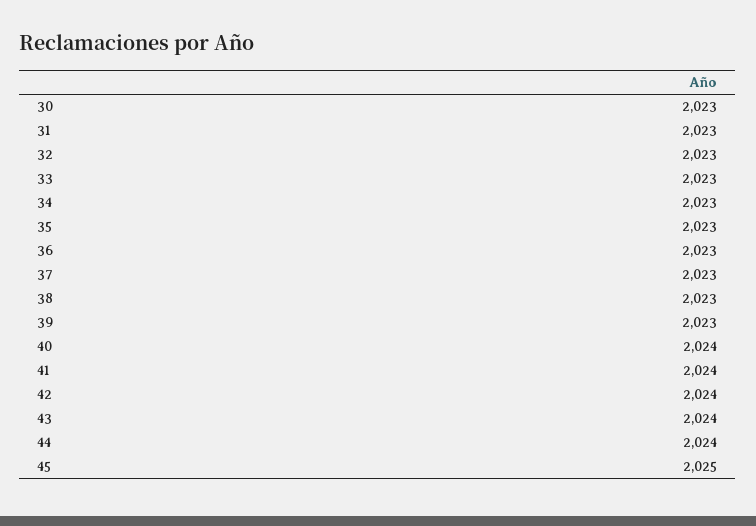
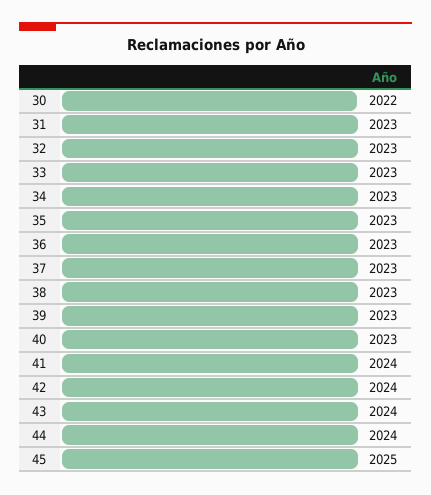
  {
-   "30": 2023,
+   "30": 2022,
    "31": 2023,
    "32": 2023,
    "33": 2023,
    "34": 2023,
    "35": 2023,
    "36": 2023,
    "37": 2023,
    "38": 2023,
    "39": 2023,
-   "40": 2024,
+   "40": 2023,
    "41": 2024,
    "42": 2024,
    "43": 2024,
    "44": 2024,
    "45": 2025
  }

